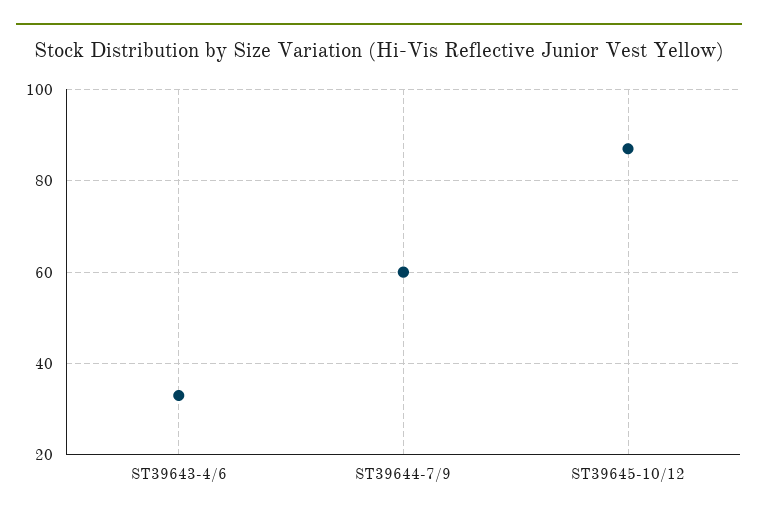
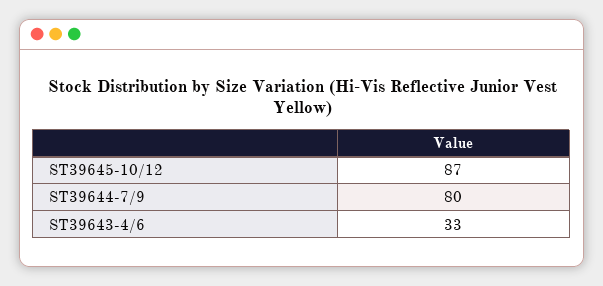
  {
    "ST39643-4/6": 33,
-   "ST39644-7/9": 60,
+   "ST39644-7/9": 80,
    "ST39645-10/12": 87
  }

